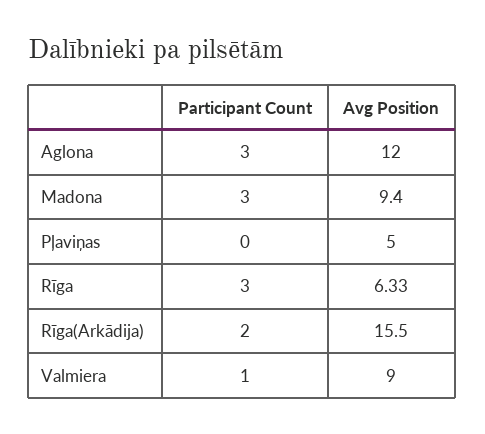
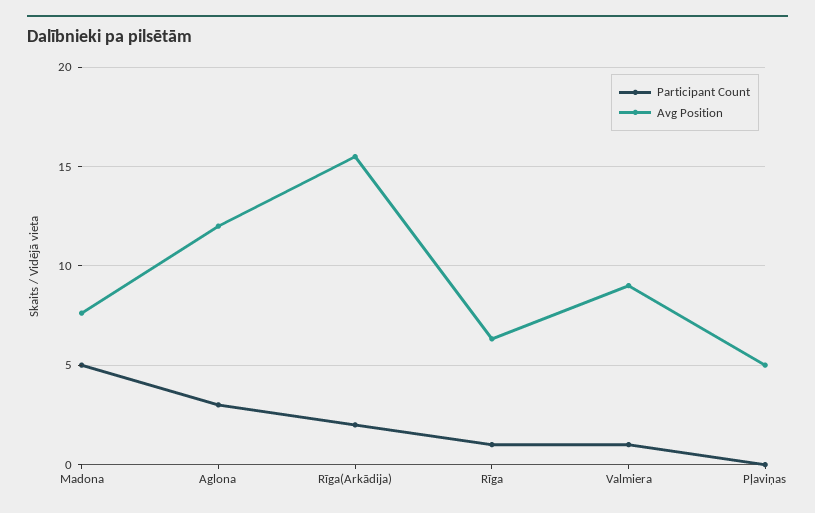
  {
    "Participant Count": {
      "Aglona": 3,
-     "Madona": 3,
+     "Madona": 5,
      "Pļaviņas": 0,
-     "Rīga": 3,
+     "Rīga": 1,
      "Rīga(Arkādija)": 2,
      "Valmiera": 1
    },
    "Avg Position": {
      "Aglona": 12,
-     "Madona": 9.4,
+     "Madona": 7.5,
      "Pļaviņas": 5,
      "Rīga": 6.33,
      "Rīga(Arkādija)": 15.5,
      "Valmiera": 9
    }
  }

